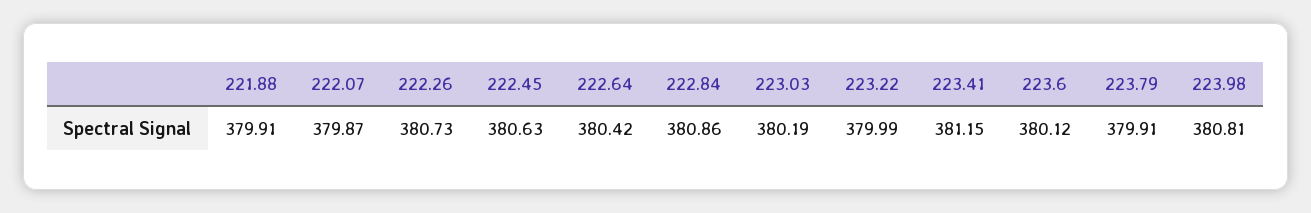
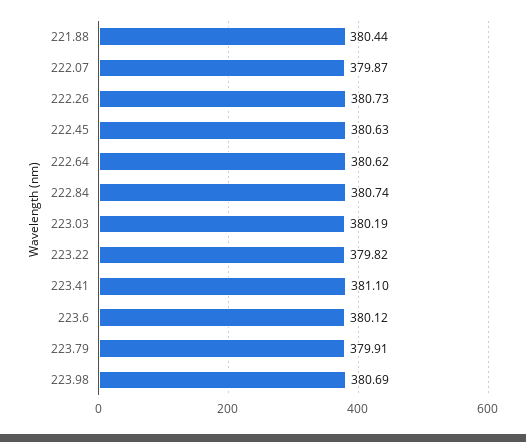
  {
-   "221.88": 379.91,
+   "221.88": 380.44,
    "222.07": 379.87,
    "222.26": 380.73,
    "222.45": 380.63,
-   "222.64": 380.42,
+   "222.64": 380.62,
-   "222.84": 380.86,
+   "222.84": 380.74,
    "223.03": 380.19,
-   "223.22": 379.99,
+   "223.22": 379.82,
-   "223.41": 381.15,
+   "223.41": 381.1,
    "223.6": 380.12,
    "223.79": 379.91,
-   "223.98": 380.81
+   "223.98": 380.69
  }

